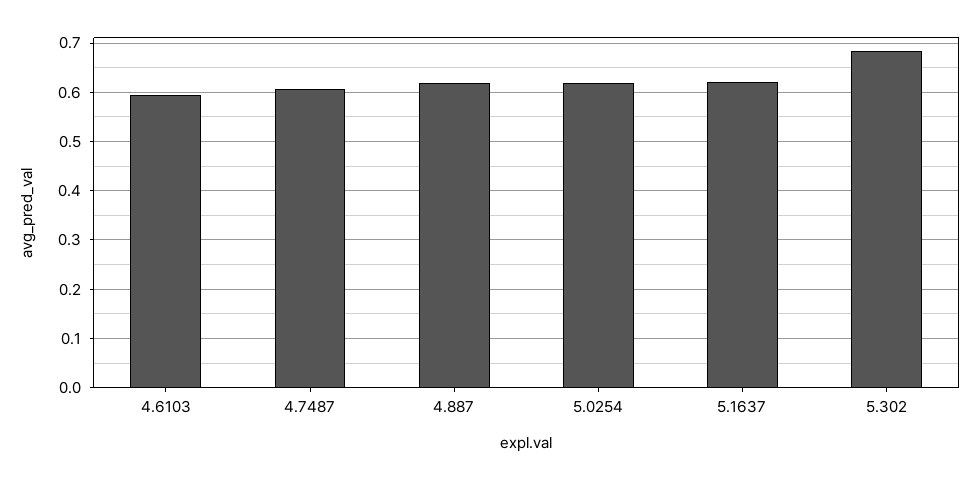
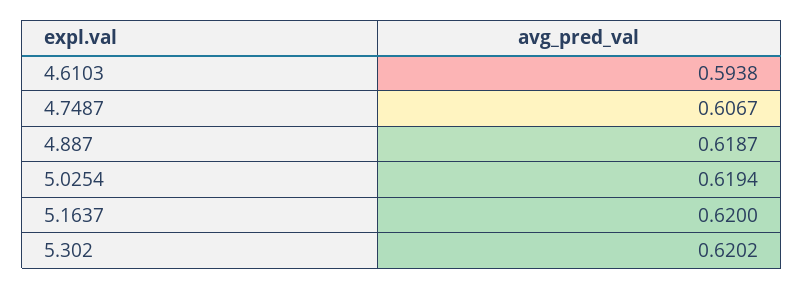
  {
    "4.6103": 0.5938,
    "4.7487": 0.6067,
    "4.887": 0.6187,
    "5.0254": 0.6194,
    "5.1637": 0.62,
-   "5.302": 0.68
+   "5.302": 0.6202
  }

